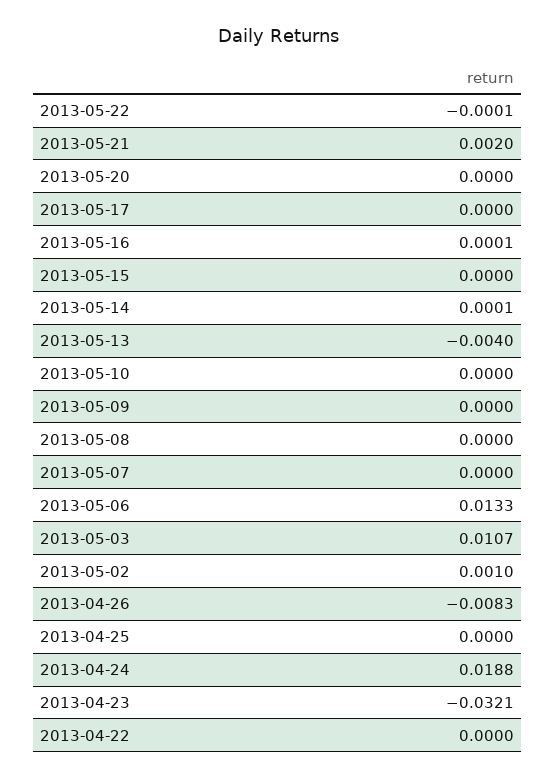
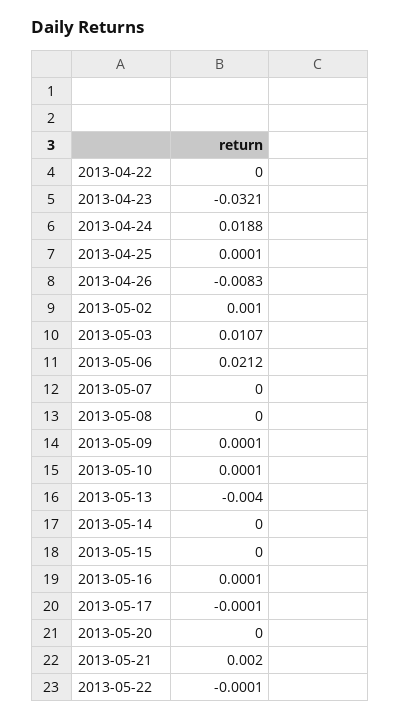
  {
    "2013-05-22": -0.0001,
    "2013-05-21": 0.002,
    "2013-05-20": 0,
-   "2013-05-17": 0,
+   "2013-05-17": -0.0001,
    "2013-05-16": 0.0001,
    "2013-05-15": 0,
-   "2013-05-14": 0.0001,
+   "2013-05-14": 0,
    "2013-05-13": -0.004,
-   "2013-05-10": 0,
+   "2013-05-10": 0.0001,
-   "2013-05-09": 0,
+   "2013-05-09": 0.0001,
    "2013-05-08": 0,
    "2013-05-07": 0,
-   "2013-05-06": 0.0133,
+   "2013-05-06": 0.0212,
    "2013-05-03": 0.0107,
    "2013-05-02": 0.001,
    "2013-04-26": -0.0083,
-   "2013-04-25": 0,
+   "2013-04-25": 0.0001,
    "2013-04-24": 0.0188,
    "2013-04-23": -0.0321,
    "2013-04-22": 0
  }

